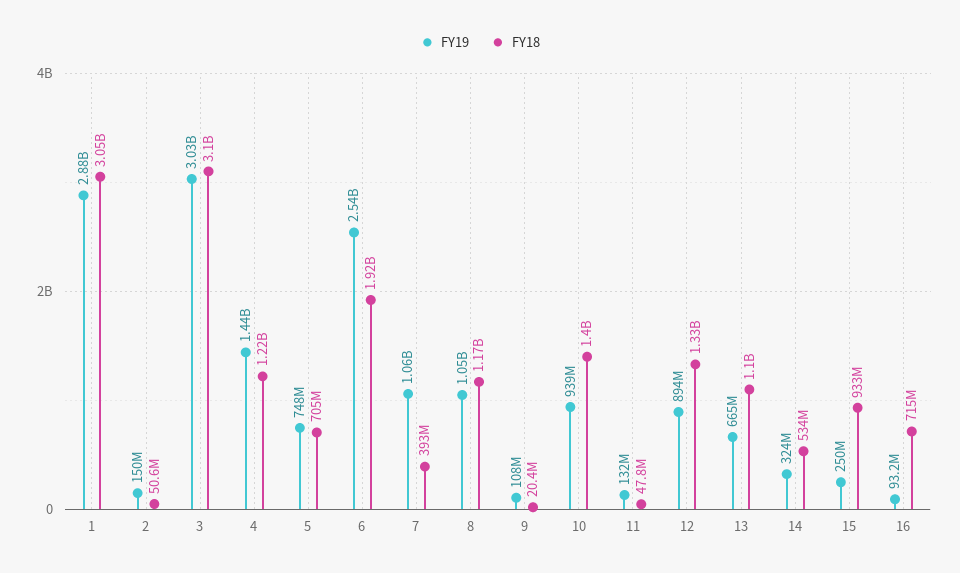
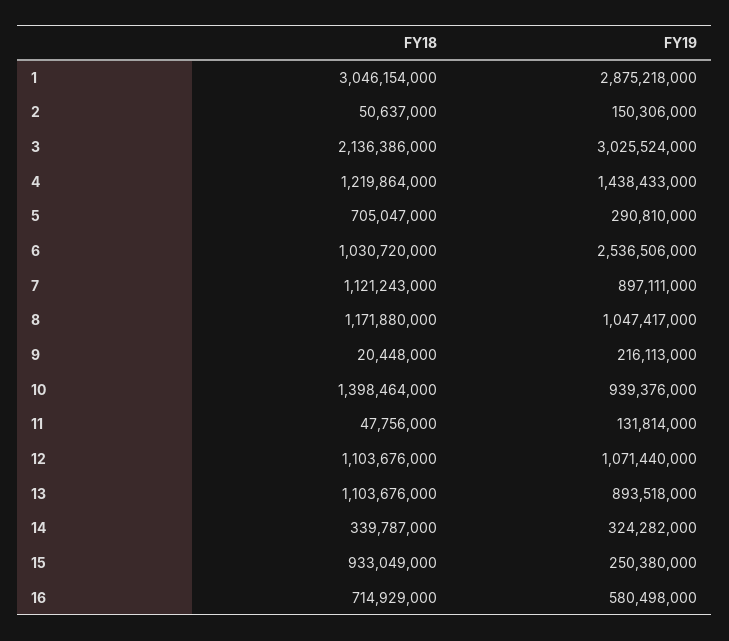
  {
    "FY19": {
      "1": 2875218000,
      "2": 150306000,
      "3": 3025524000,
      "4": 1438433000,
-     "5": 748000000,
+     "5": 290810000,
      "6": 2536506000,
-     "7": 1060000000,
+     "7": 897111000,
      "8": 1047417000,
-     "9": 108000000,
+     "9": 216113000,
      "10": 939376000,
      "11": 131814000,
-     "12": 894000000,
+     "12": 1071440000,
-     "13": 665000000,
+     "13": 893518000,
      "14": 324282000,
      "15": 250380000,
-     "16": 93200000
+     "16": 580498000
    },
    "FY18": {
      "1": 3046154000,
      "2": 50637000,
-     "3": 3100000000,
+     "3": 2136386000,
      "4": 1219864000,
      "5": 705047000,
-     "6": 1920000000,
+     "6": 1030720000,
-     "7": 393000000,
+     "7": 1121243000,
      "8": 1171880000,
      "9": 20448000,
      "10": 1398464000,
      "11": 47756000,
-     "12": 1330000000,
+     "12": 1103676000,
      "13": 1103676000,
-     "14": 534000000,
+     "14": 339787000,
      "15": 933049000,
      "16": 714929000
    }
  }

